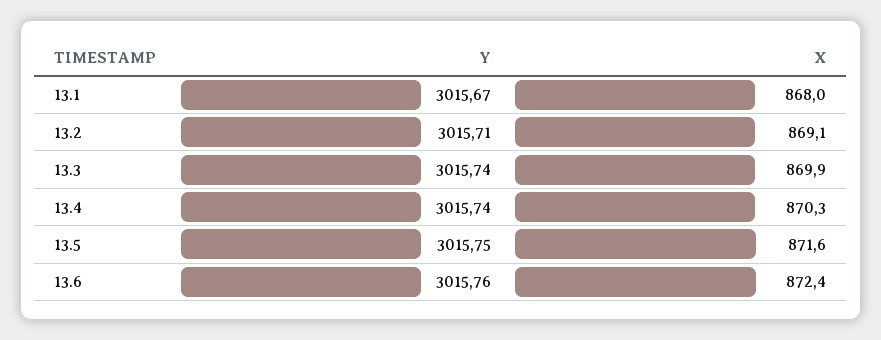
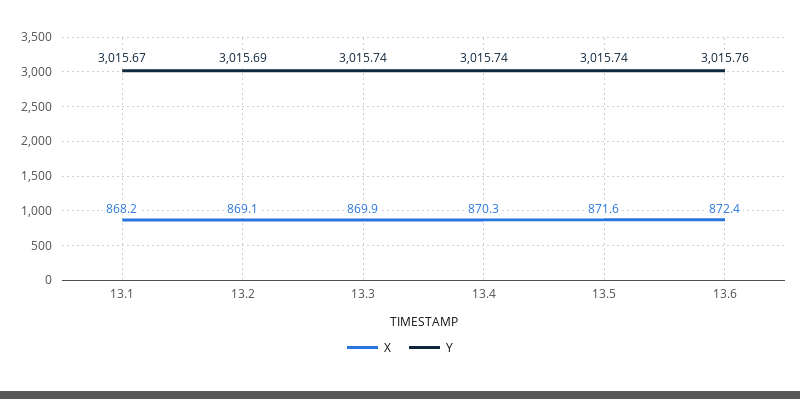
  {
    "Y": {
      "13.1": 3015.67,
-     "13.2": 3015.71,
+     "13.2": 3015.69,
      "13.3": 3015.74,
      "13.4": 3015.74,
-     "13.5": 3015.75,
+     "13.5": 3015.74,
      "13.6": 3015.76
    },
    "X": {
-     "13.1": 868,
+     "13.1": 868.2,
      "13.2": 869.1,
      "13.3": 869.9,
      "13.4": 870.3,
      "13.5": 871.6,
      "13.6": 872.4
    }
  }

